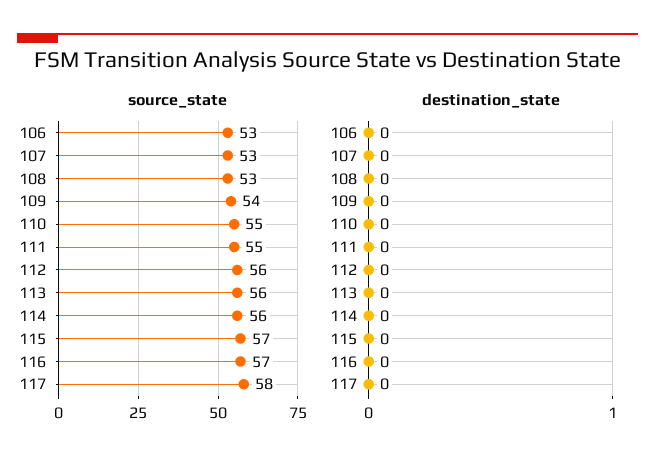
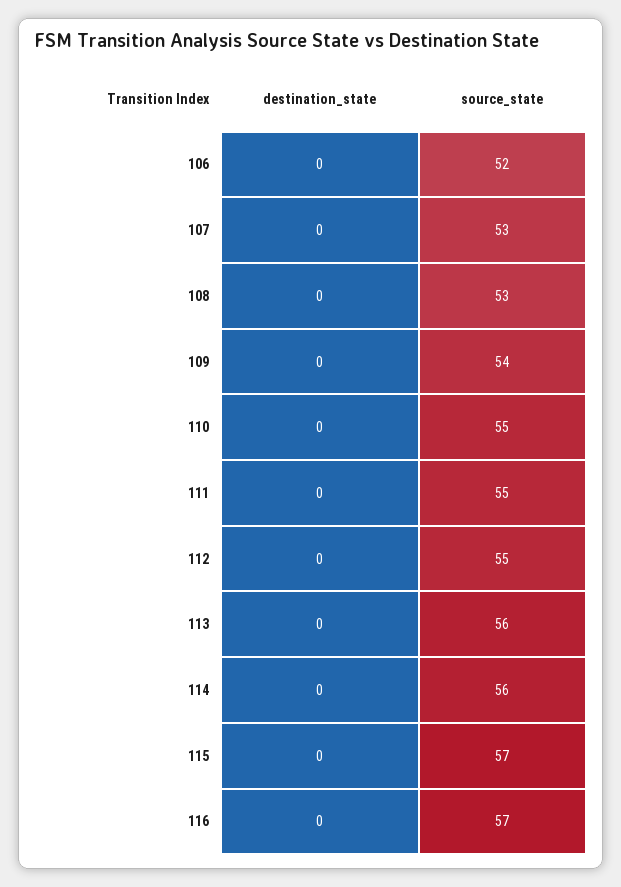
  {
    "source_state": {
-     "106": 53,
+     "106": 52,
      "107": 53,
      "108": 53,
      "109": 54,
      "110": 55,
      "111": 55,
-     "112": 56,
+     "112": 55,
      "113": 56,
      "114": 56,
      "115": 57,
-     "116": 57,
+     "116": 57
-     "117": 58
    },
    "destination_state": {
      "106": 0,
      "107": 0,
      "108": 0,
      "109": 0,
      "110": 0,
      "111": 0,
      "112": 0,
      "113": 0,
      "114": 0,
      "115": 0,
-     "116": 0,
+     "116": 0
-     "117": 0
    }
  }

